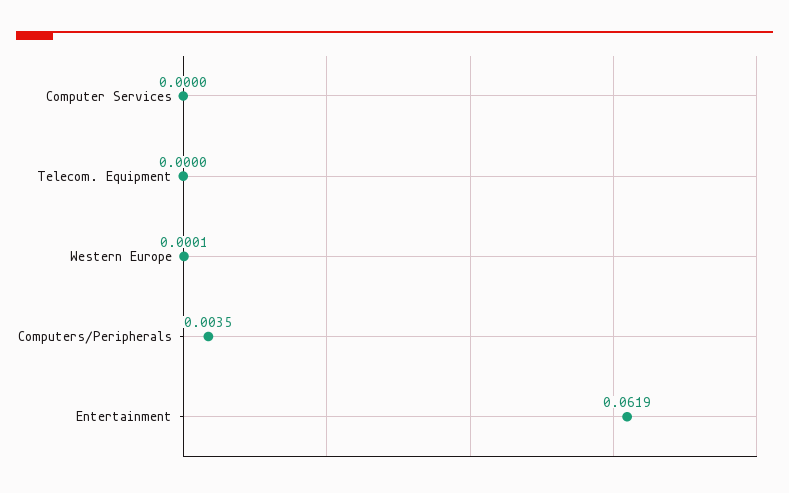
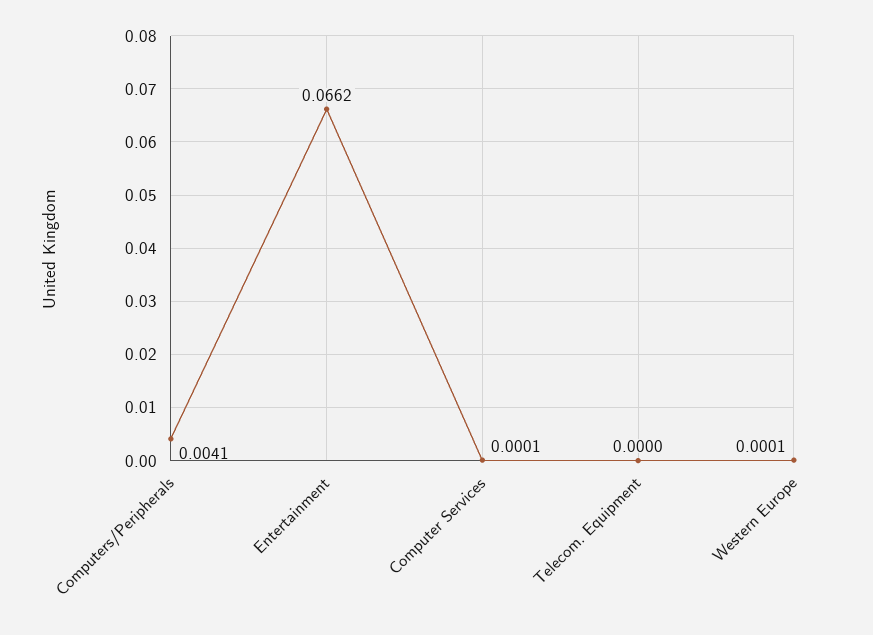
  {
-   "Computer Services": 0,
+   "Computer Services": 0.0001,
    "Telecom. Equipment": 0,
    "Western Europe": 0.0001,
-   "Computers/Peripherals": 0.0035,
+   "Computers/Peripherals": 0.0041,
-   "Entertainment": 0.0619
+   "Entertainment": 0.0662
  }

